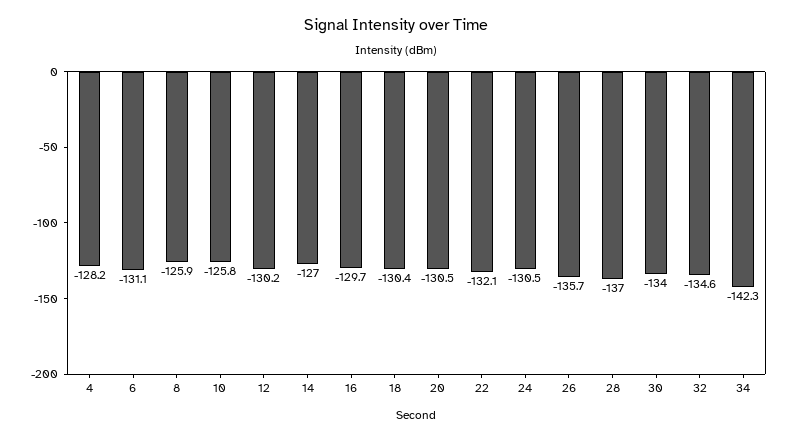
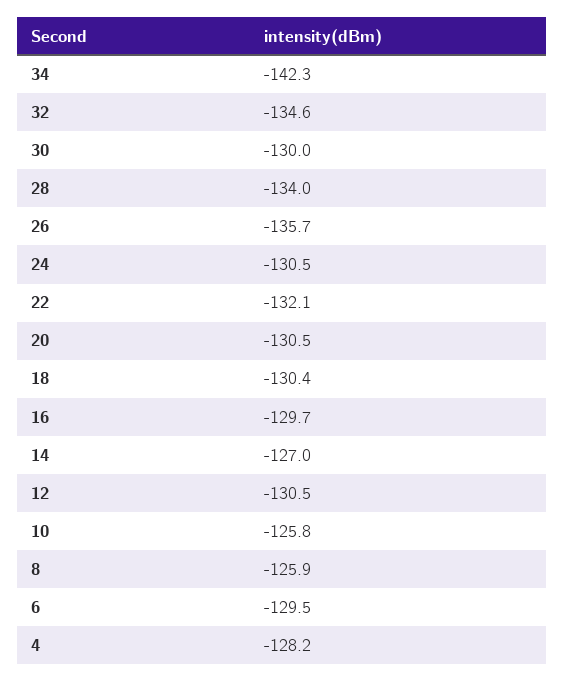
  {
    "4": -128.2,
-   "6": -131.1,
+   "6": -129.5,
    "8": -125.9,
    "10": -125.8,
-   "12": -130.2,
+   "12": -130.5,
    "14": -127,
    "16": -129.7,
    "18": -130.4,
    "20": -130.5,
    "22": -132.1,
    "24": -130.5,
    "26": -135.7,
-   "28": -137,
+   "28": -134,
-   "30": -134,
+   "30": -130,
    "32": -134.6,
    "34": -142.3
  }

